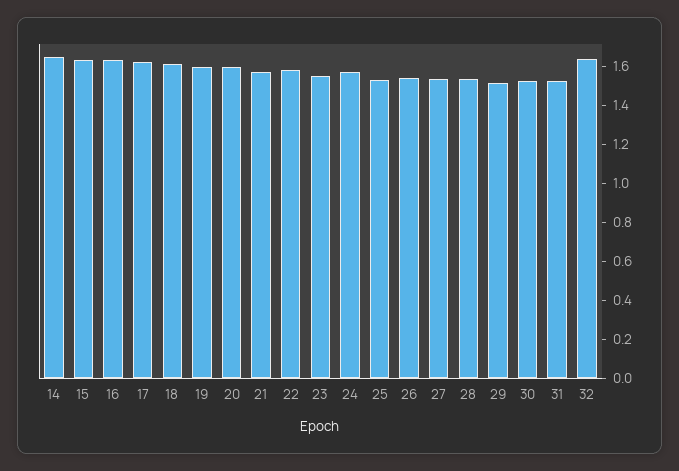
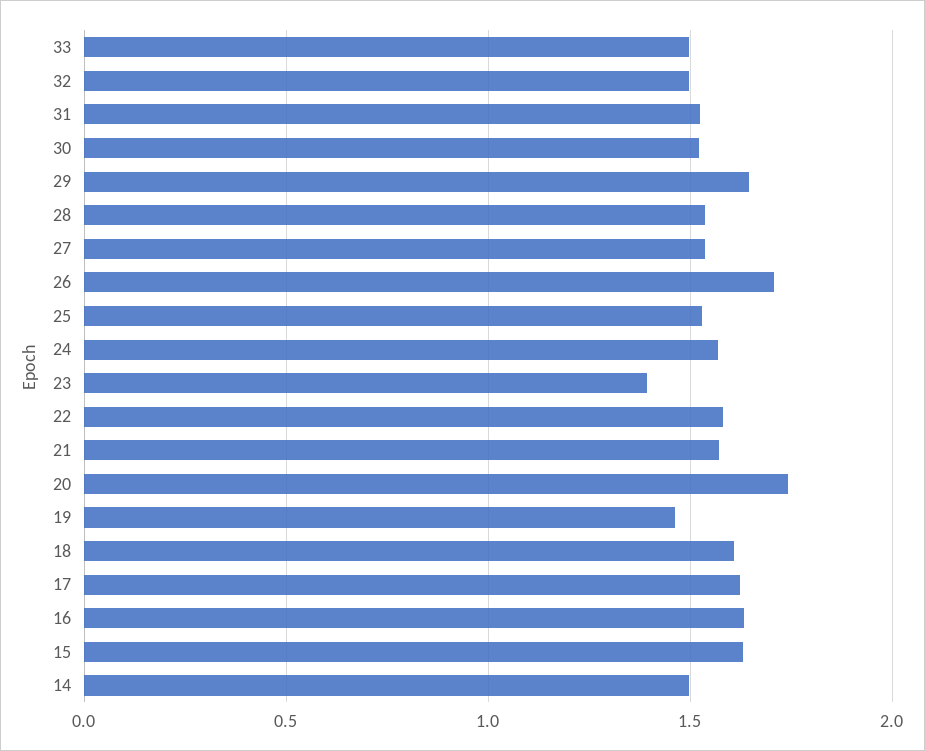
  {
-   "14": 1.65,
+   "14": 1.5,
    "15": 1.65,
    "16": 1.65,
    "17": 1.6,
    "18": 1.6,
-   "19": 1.6,
+   "19": 1.45,
-   "20": 1.6,
+   "20": 1.75,
    "21": 1.55,
    "22": 1.6,
-   "23": 1.55,
+   "23": 1.4,
    "24": 1.55,
    "25": 1.55,
-   "26": 1.55,
+   "26": 1.7,
    "27": 1.55,
    "28": 1.55,
-   "29": 1.5,
+   "29": 1.65,
    "30": 1.5,
    "31": 1.5,
-   "32": 1.65
+   "32": 1.5,
+   "33": 1.5
  }

